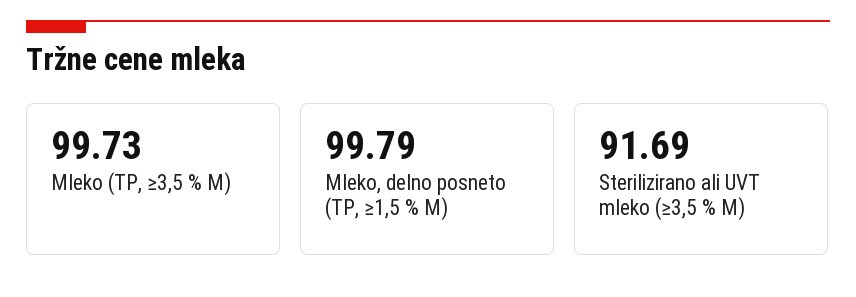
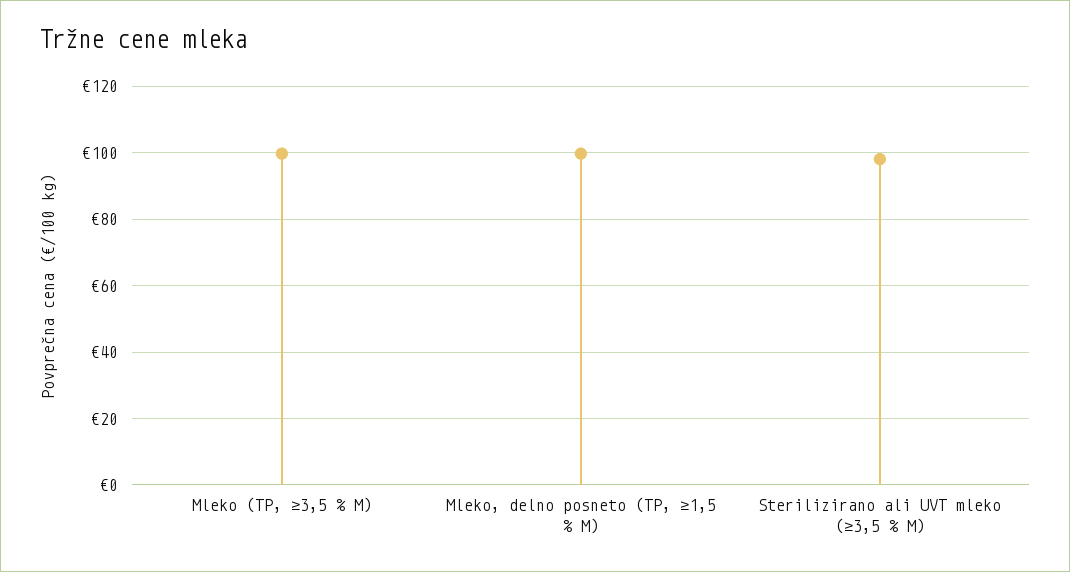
  {
    "Mleko (TP, ≥3,5 % M)": 99.73,
    "Mleko, delno posneto (TP, ≥1,5 % M)": 99.79,
-   "Sterilizirano ali UVT mleko (≥3,5 % M)": 91.69
+   "Sterilizirano ali UVT mleko (≥3,5 % M)": 98
  }

